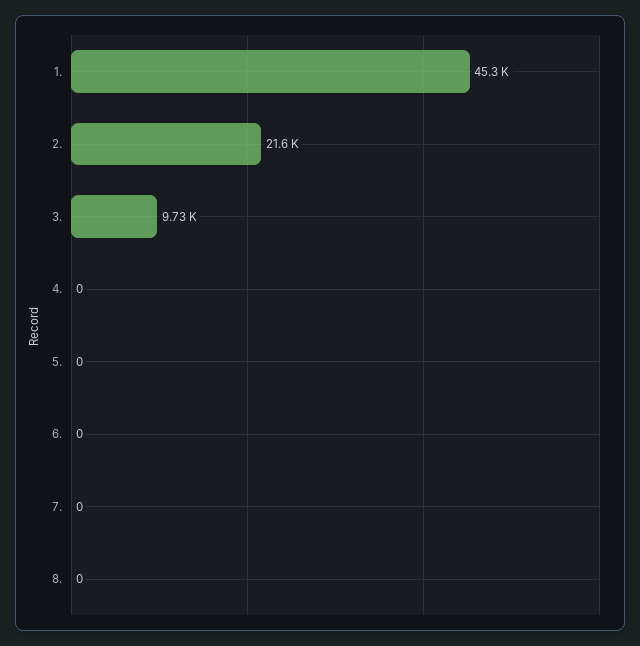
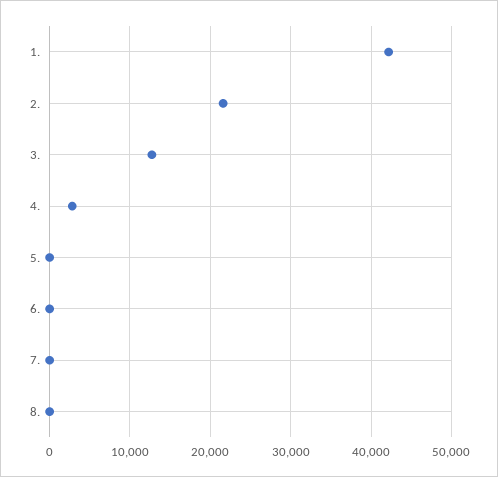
  {
-   "1.": 45300,
+   "1.": 42000,
    "2.": 21600,
-   "3.": 9730,
+   "3.": 13000,
-   "4.": 0,
+   "4.": 3000,
    "5.": 0,
    "6.": 0,
    "7.": 0,
    "8.": 0
  }

